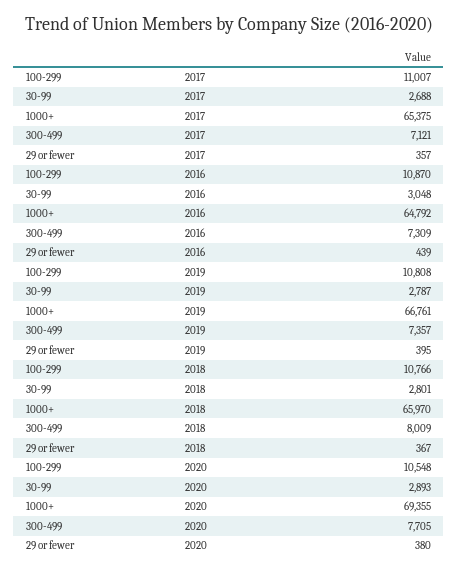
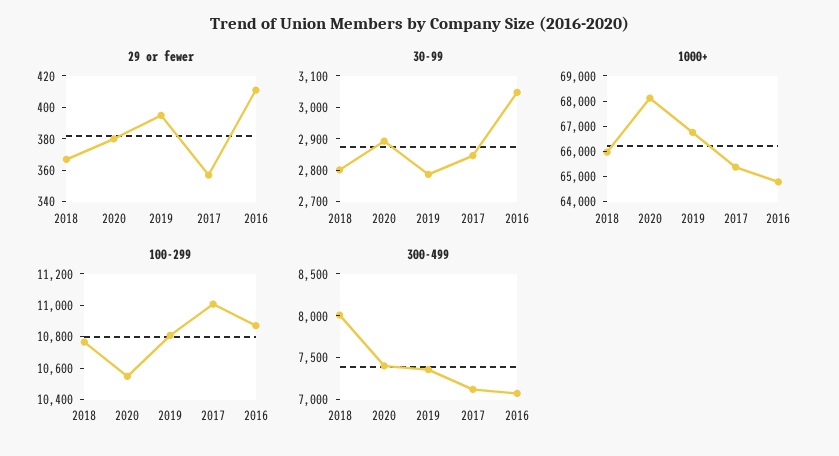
  {
    "100-299": {
      "2017": 11007,
      "2016": 10870,
      "2019": 10808,
      "2018": 10766,
      "2020": 10548
    },
    "30-99": {
-     "2017": 2688,
+     "2017": 2850,
      "2016": 3048,
      "2019": 2787,
      "2018": 2801,
      "2020": 2893
    },
    "1000+": {
      "2017": 65375,
      "2016": 64792,
      "2019": 66761,
      "2018": 65970,
-     "2020": 69355
+     "2020": 68000
    },
    "300-499": {
      "2017": 7121,
-     "2016": 7309,
+     "2016": 7100,
      "2019": 7357,
      "2018": 8009,
-     "2020": 7705
+     "2020": 7400
    },
    "29 or fewer": {
      "2017": 357,
-     "2016": 439,
+     "2016": 410,
      "2019": 395,
      "2018": 367,
      "2020": 380
    }
  }

